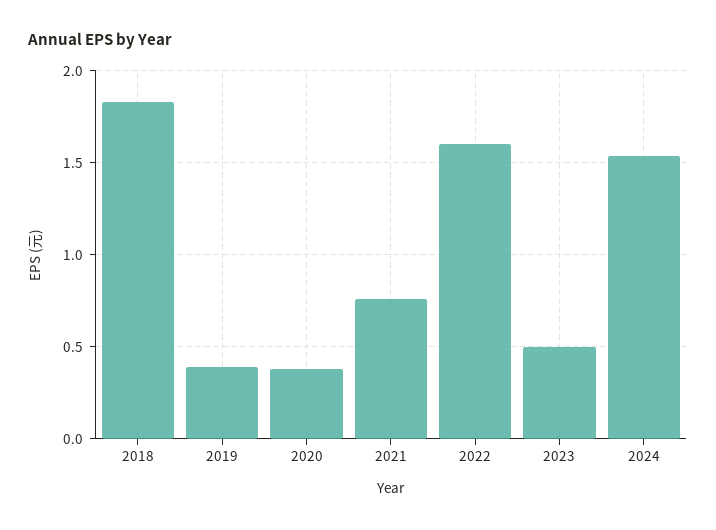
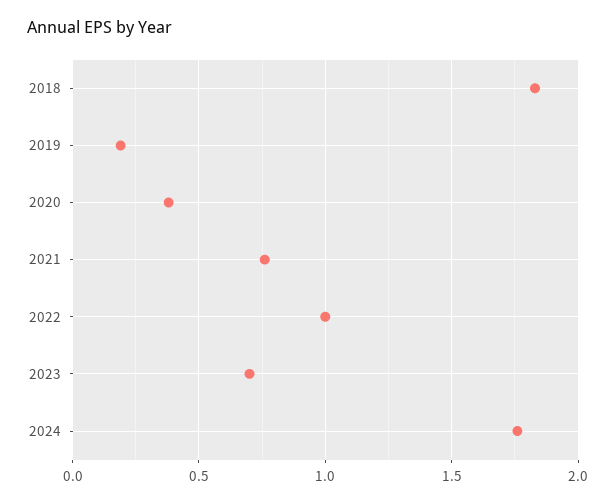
  {
    "2018": 1.85,
-   "2019": 0.4,
+   "2019": 0.2,
    "2020": 0.4,
    "2021": 0.75,
-   "2022": 1.6,
+   "2022": 1,
-   "2023": 0.5,
+   "2023": 0.7,
-   "2024": 1.55
+   "2024": 1.75
  }

